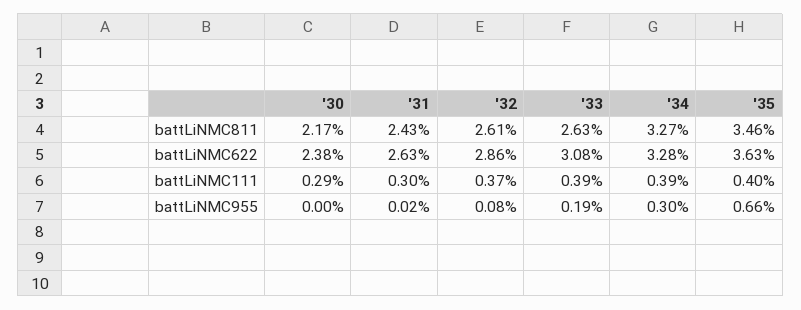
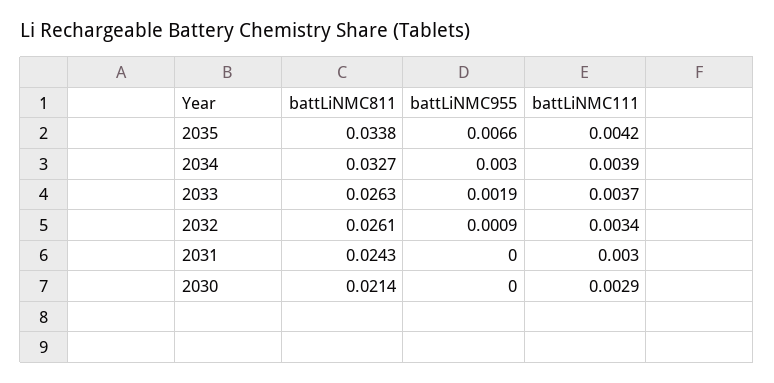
  {
    "'30": {
-     "battLiNMC811": 0.0217,
+     "battLiNMC811": 0.0214,
-     "battLiNMC622": 0.0238,
      "battLiNMC111": 0.0029,
      "battLiNMC955": 0
    },
    "'31": {
      "battLiNMC811": 0.0243,
-     "battLiNMC622": 0.0263,
      "battLiNMC111": 0.003,
-     "battLiNMC955": 0.0002
+     "battLiNMC955": 0
    },
    "'32": {
      "battLiNMC811": 0.0261,
-     "battLiNMC622": 0.0286,
-     "battLiNMC111": 0.0037,
+     "battLiNMC111": 0.0034,
-     "battLiNMC955": 0.0008
+     "battLiNMC955": 0.0009
    },
    "'33": {
      "battLiNMC811": 0.0263,
-     "battLiNMC622": 0.0308,
-     "battLiNMC111": 0.0039,
+     "battLiNMC111": 0.0037,
      "battLiNMC955": 0.0019
    },
    "'34": {
      "battLiNMC811": 0.0327,
-     "battLiNMC622": 0.0328,
      "battLiNMC111": 0.0039,
      "battLiNMC955": 0.003
    },
    "'35": {
-     "battLiNMC811": 0.0346,
+     "battLiNMC811": 0.0338,
-     "battLiNMC622": 0.0363,
-     "battLiNMC111": 0.004,
+     "battLiNMC111": 0.0042,
      "battLiNMC955": 0.0066
    }
  }

